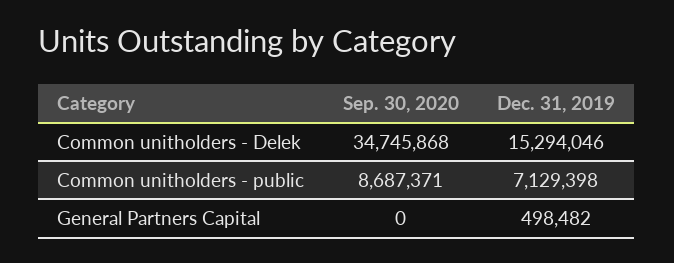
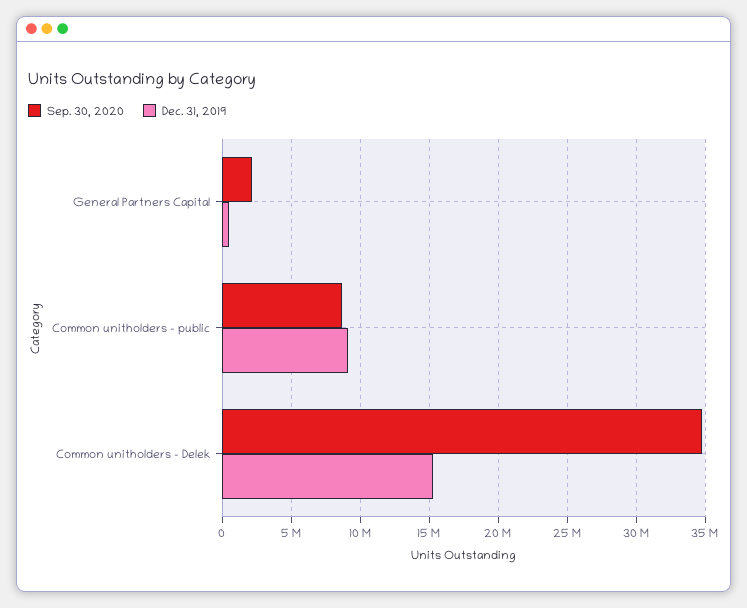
  {
    "Sep. 30, 2020": {
      "Common unitholders - Delek": 34745868,
      "Common unitholders - public": 8687371,
-     "General Partners Capital": 0
+     "General Partners Capital": 2000000
    },
    "Dec. 31, 2019": {
      "Common unitholders - Delek": 15294046,
-     "Common unitholders - public": 7129398,
+     "Common unitholders - public": 9000000,
      "General Partners Capital": 498482
    }
  }

